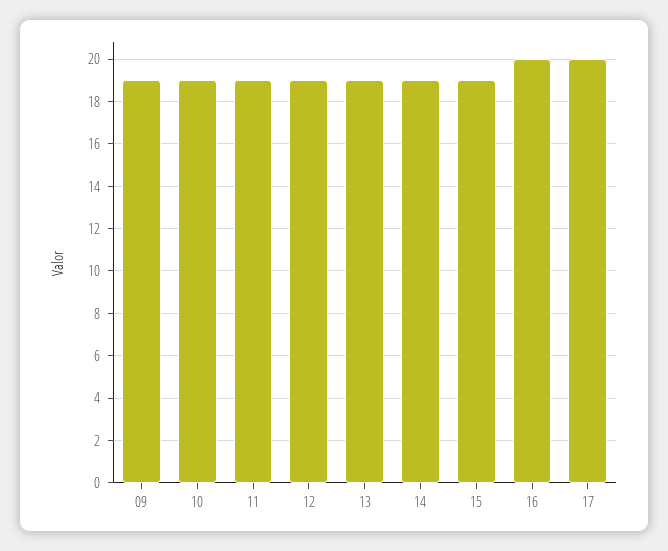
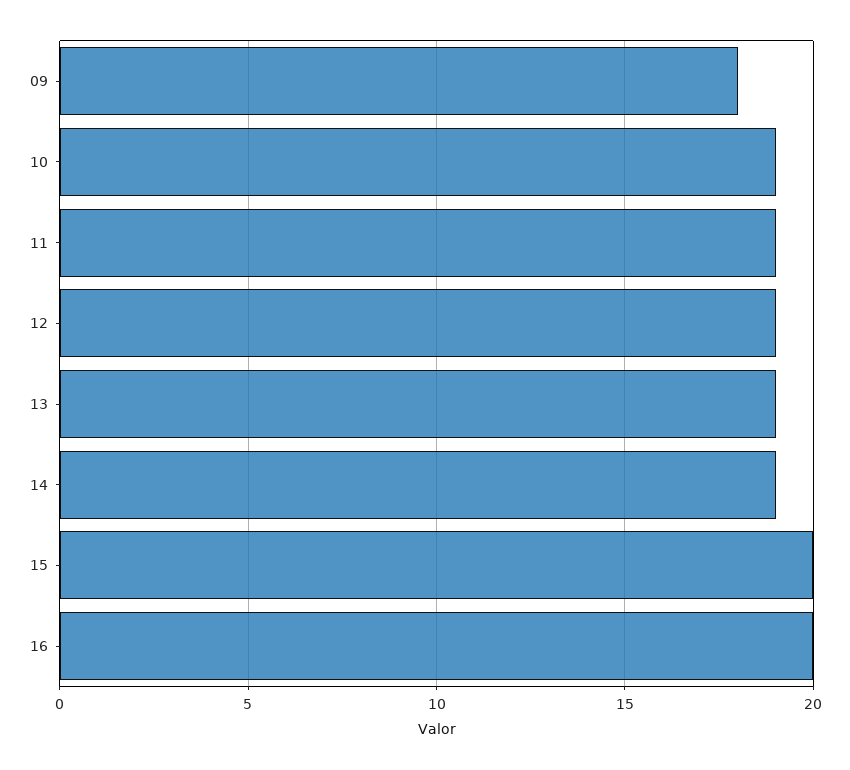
  {
-   "09": 19,
+   "09": 18,
    "10": 19,
    "11": 19,
    "12": 19,
    "13": 19,
    "14": 19,
-   "15": 19,
+   "15": 20,
-   "16": 20,
+   "16": 20
-   "17": 20
  }

